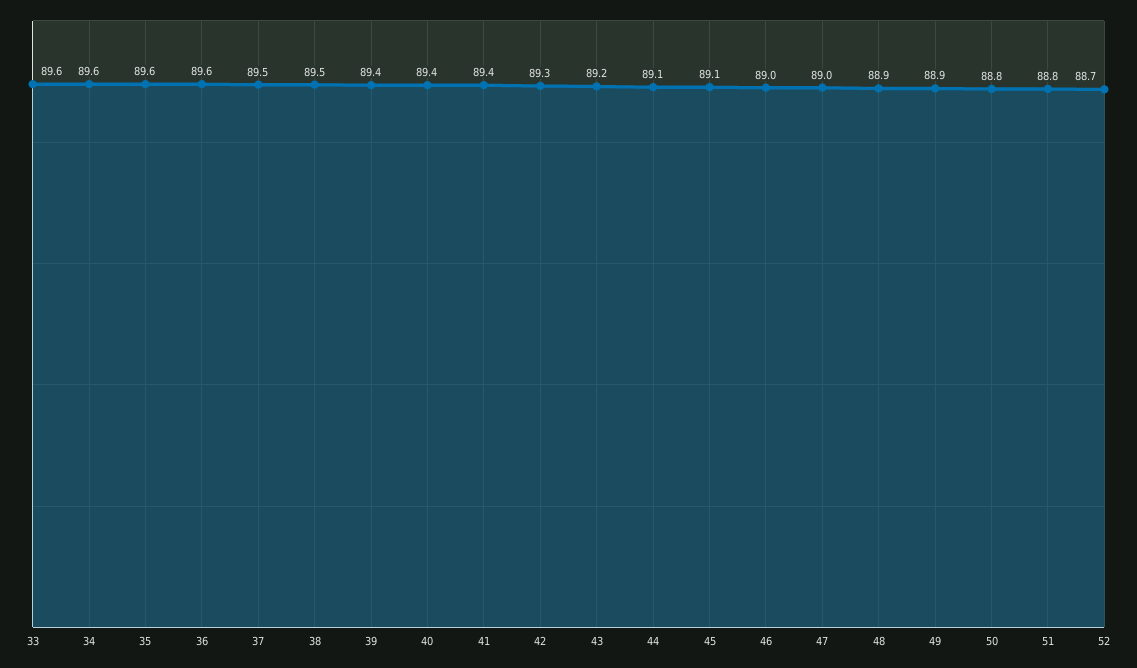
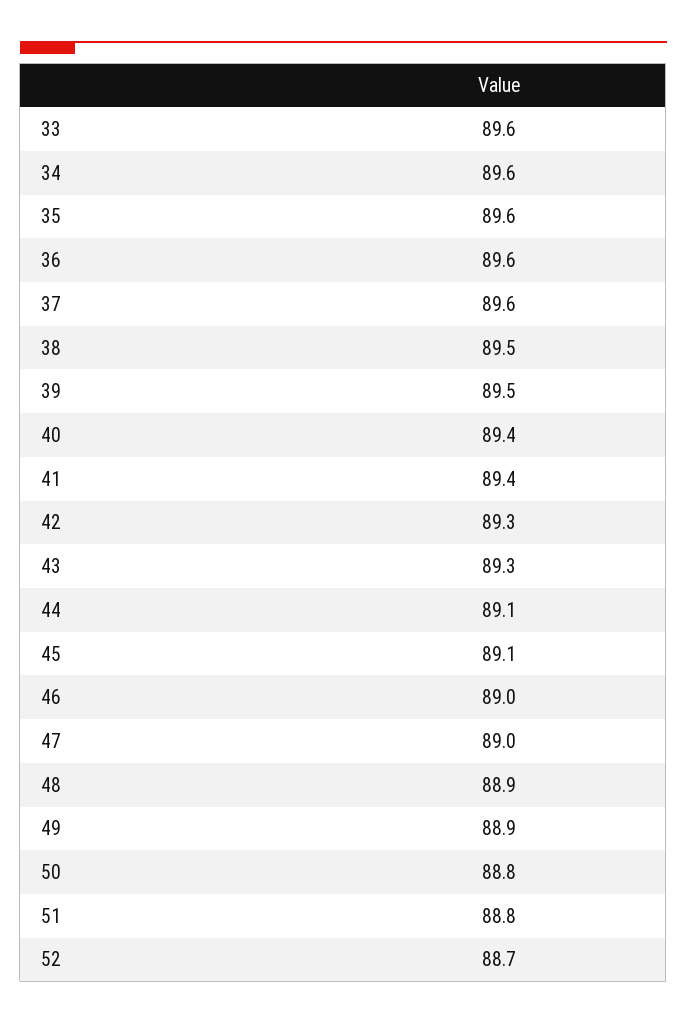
  {
    "33": 89.6,
    "34": 89.6,
    "35": 89.6,
    "36": 89.6,
-   "37": 89.5,
+   "37": 89.6,
    "38": 89.5,
-   "39": 89.4,
+   "39": 89.5,
    "40": 89.4,
    "41": 89.4,
    "42": 89.3,
-   "43": 89.2,
+   "43": 89.3,
    "44": 89.1,
    "45": 89.1,
    "46": 89,
    "47": 89,
    "48": 88.9,
    "49": 88.9,
    "50": 88.8,
    "51": 88.8,
    "52": 88.7
  }

